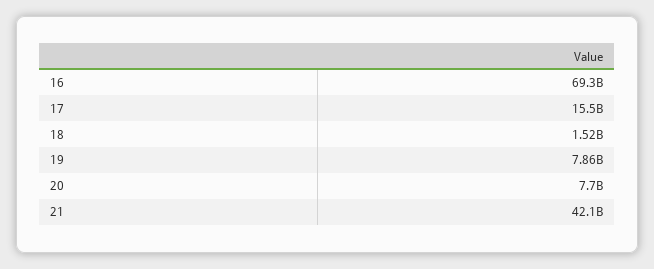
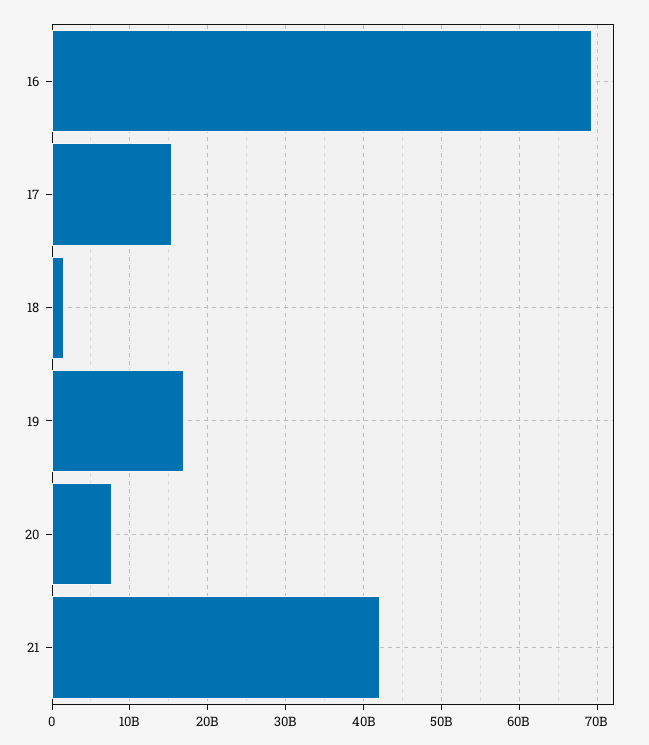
  {
    "16": 69300000000,
    "17": 15500000000,
    "18": 1520000000,
-   "19": 7860000000,
+   "19": 17000000000,
    "20": 7700000000,
    "21": 42100000000
  }

